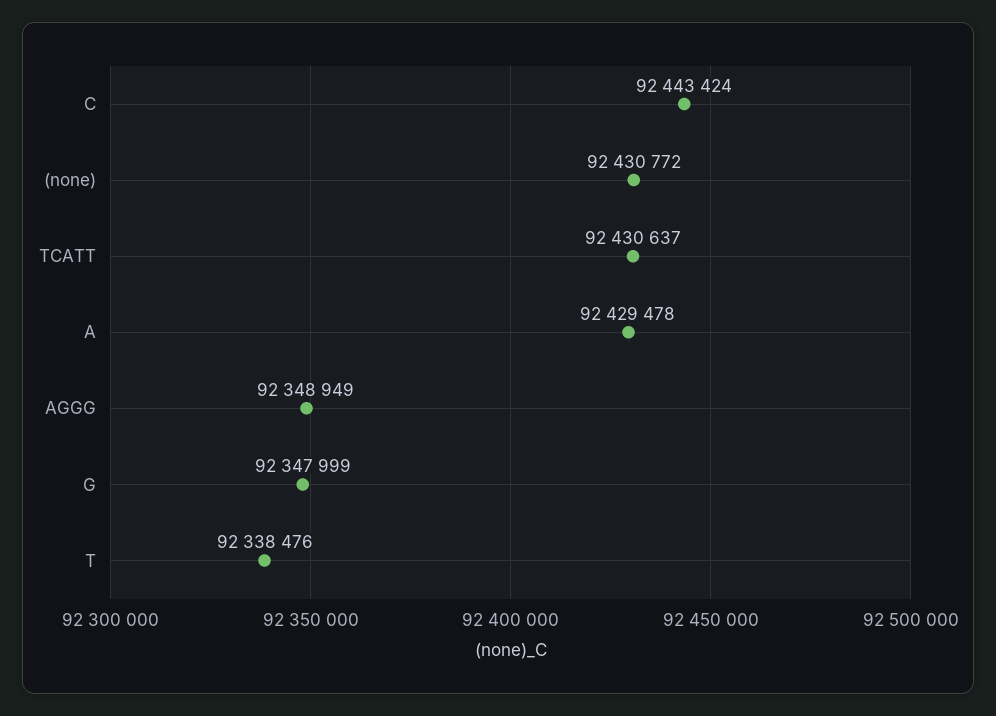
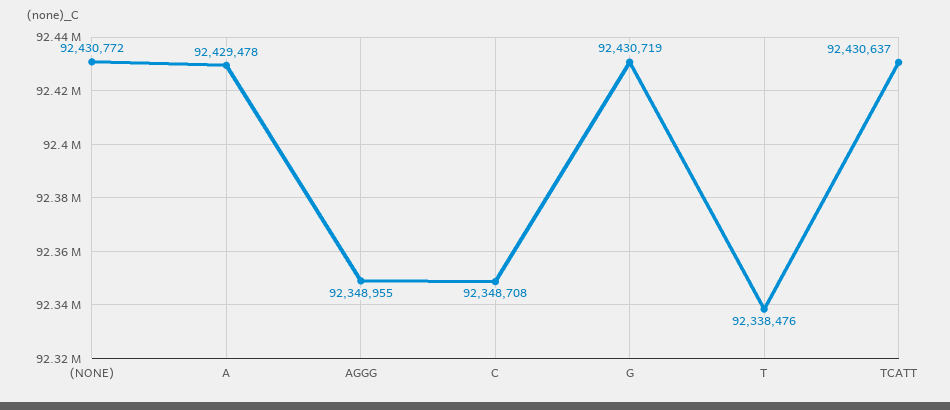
  {
-   "C": 92443424,
+   "C": 92348708,
    "(none)": 92430772,
    "TCATT": 92430637,
    "A": 92429478,
-   "AGGG": 92348949,
+   "AGGG": 92348955,
-   "G": 92347999,
+   "G": 92430719,
    "T": 92338476
  }

